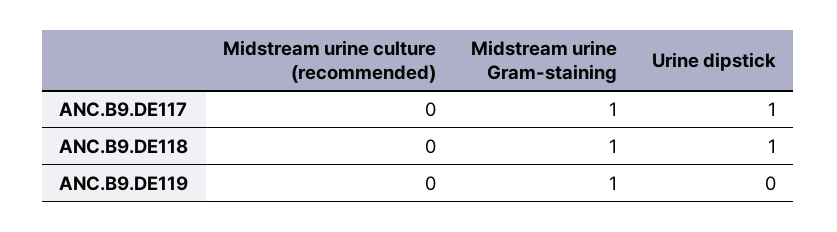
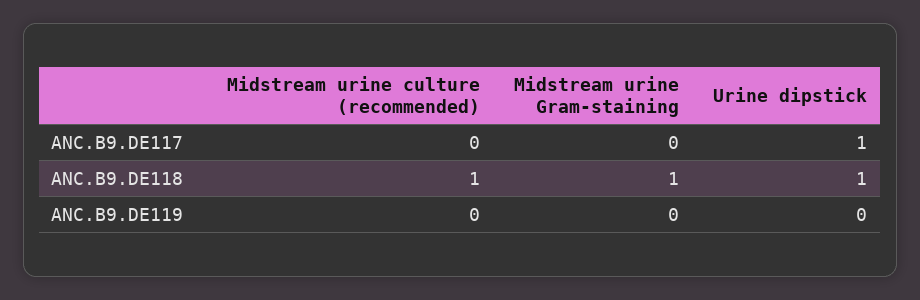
  {
    "Midstream urine culture (recommended)": {
      "ANC.B9.DE117": 0,
-     "ANC.B9.DE118": 0,
+     "ANC.B9.DE118": 1,
      "ANC.B9.DE119": 0
    },
    "Midstream urine Gram-staining": {
-     "ANC.B9.DE117": 1,
+     "ANC.B9.DE117": 0,
      "ANC.B9.DE118": 1,
-     "ANC.B9.DE119": 1
+     "ANC.B9.DE119": 0
    },
    "Urine dipstick": {
      "ANC.B9.DE117": 1,
      "ANC.B9.DE118": 1,
      "ANC.B9.DE119": 0
    }
  }

